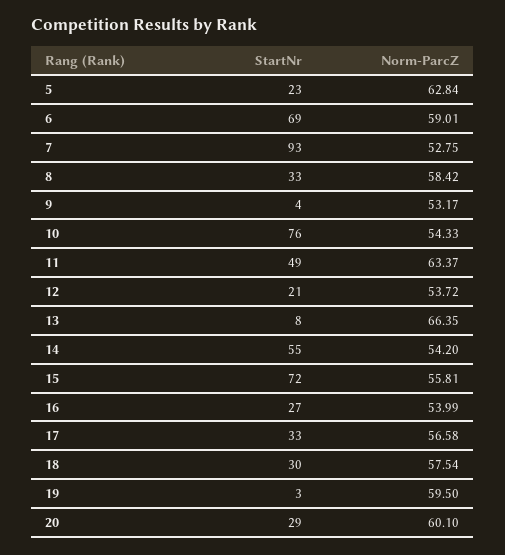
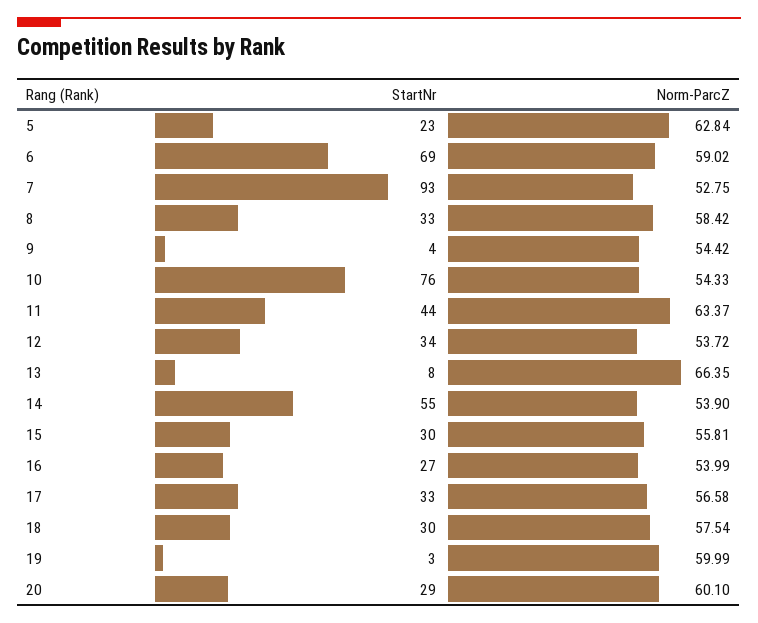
  {
    "StartNr": {
      "5": 23,
      "6": 69,
      "7": 93,
      "8": 33,
      "9": 4,
      "10": 76,
-     "11": 49,
+     "11": 44,
-     "12": 21,
+     "12": 34,
      "13": 8,
      "14": 55,
-     "15": 72,
+     "15": 30,
      "16": 27,
      "17": 33,
      "18": 30,
      "19": 3,
      "20": 29
    },
    "Norm-ParcZ": {
      "5": 62.84,
-     "6": 59.01,
+     "6": 59.02,
      "7": 52.75,
      "8": 58.42,
-     "9": 53.17,
+     "9": 54.42,
      "10": 54.33,
      "11": 63.37,
      "12": 53.72,
      "13": 66.35,
-     "14": 54.2,
+     "14": 53.9,
      "15": 55.81,
      "16": 53.99,
      "17": 56.58,
      "18": 57.54,
-     "19": 59.5,
+     "19": 59.99,
      "20": 60.1
    }
  }

